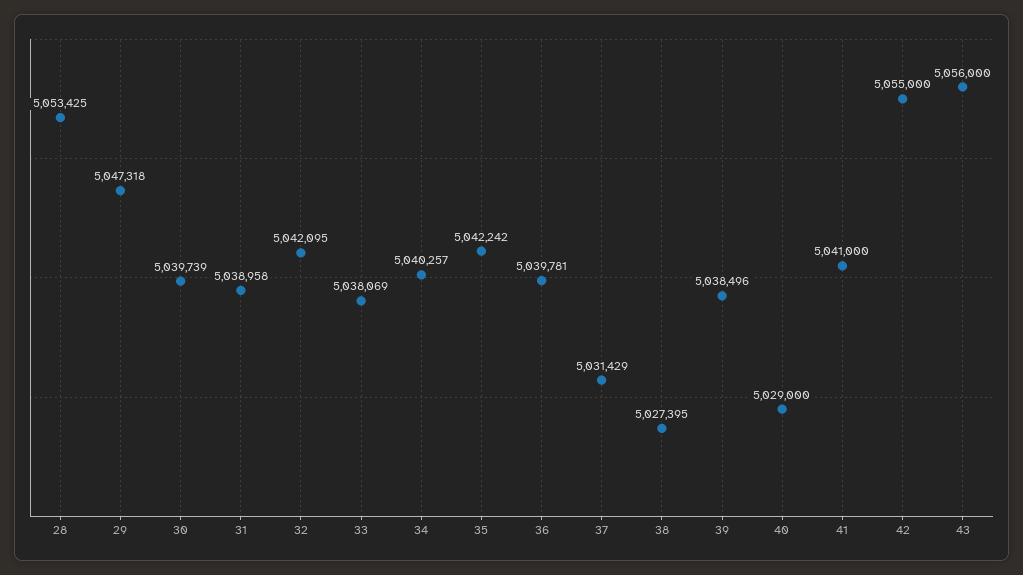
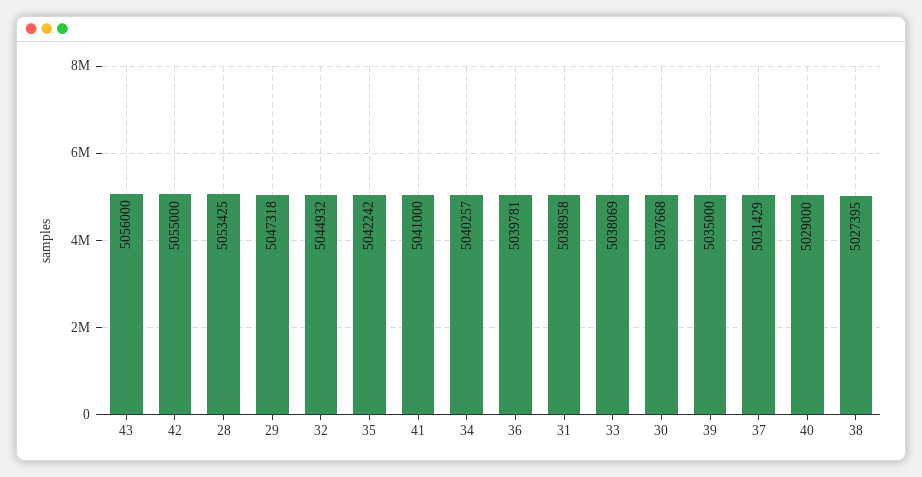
  {
    "28": 5053425,
    "29": 5047318,
-   "30": 5039739,
+   "30": 5037668,
    "31": 5038958,
-   "32": 5042095,
+   "32": 5044932,
    "33": 5038069,
    "34": 5040257,
    "35": 5042242,
    "36": 5039781,
    "37": 5031429,
    "38": 5027395,
-   "39": 5038496,
+   "39": 5035000,
    "40": 5029000,
    "41": 5041000,
    "42": 5055000,
    "43": 5056000
  }

